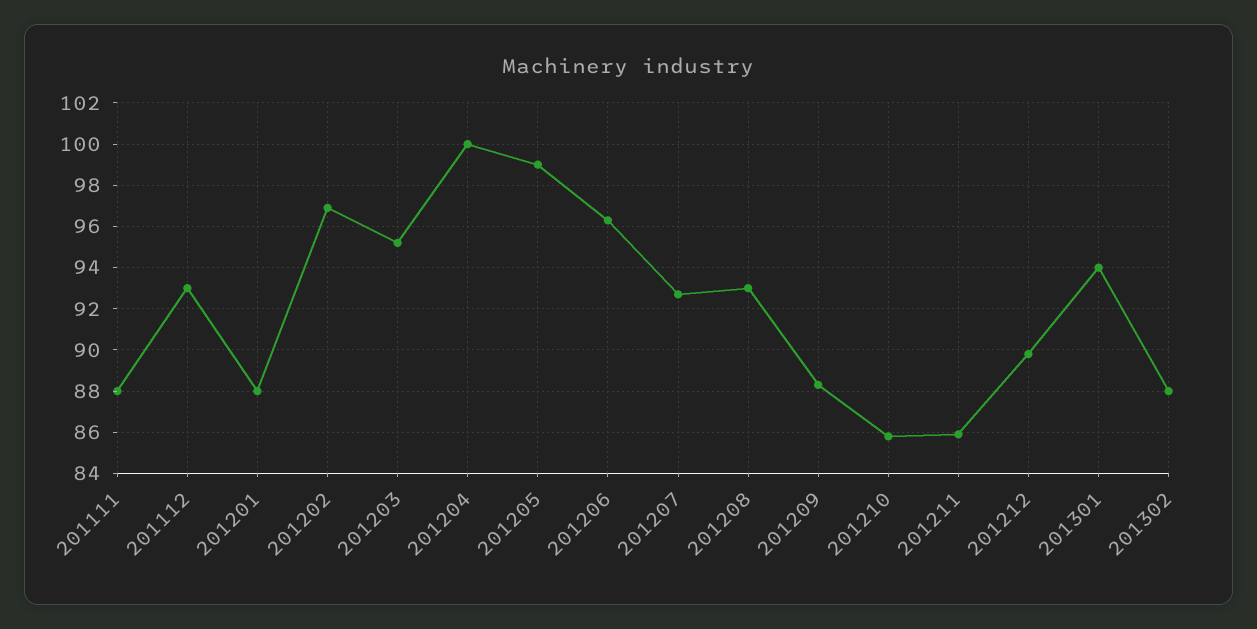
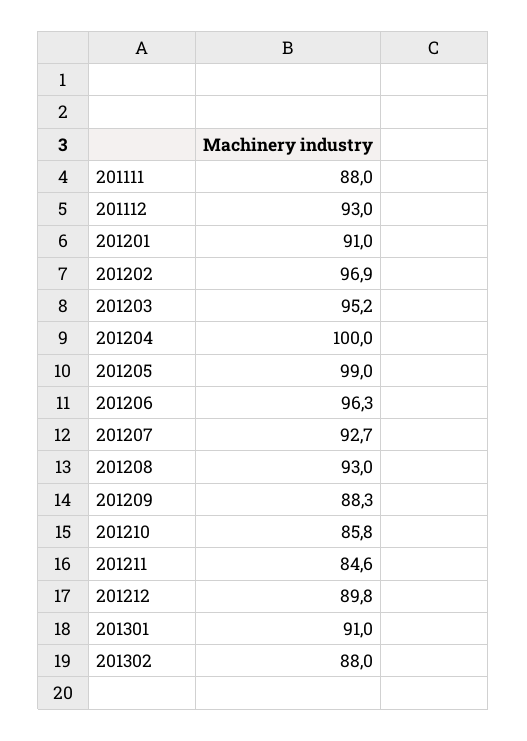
  {
    "201111": 88,
    "201112": 93,
-   "201201": 88,
+   "201201": 91,
    "201202": 96.9,
    "201203": 95.2,
    "201204": 100,
    "201205": 99,
    "201206": 96.3,
    "201207": 92.7,
    "201208": 93,
    "201209": 88.3,
    "201210": 85.8,
-   "201211": 86,
+   "201211": 84.6,
    "201212": 89.8,
-   "201301": 94,
+   "201301": 91,
    "201302": 88
  }

